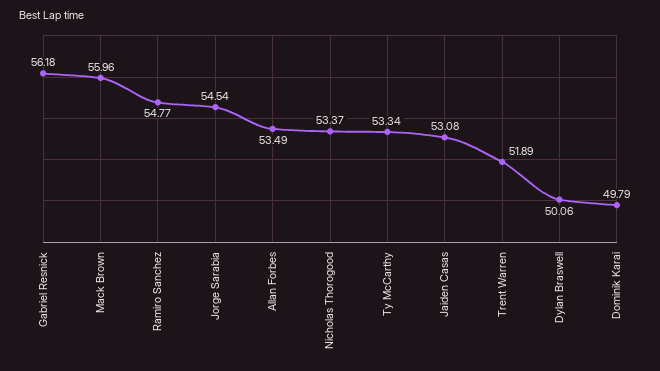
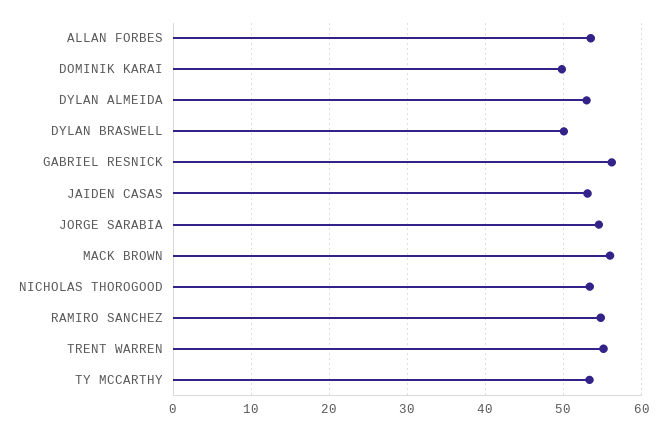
  {
    "Gabriel Resnick": 56.18,
    "Mack Brown": 55.96,
    "Ramiro Sanchez": 54.77,
    "Jorge Sarabia": 54.54,
    "Allan Forbes": 53.49,
    "Nicholas Thorogood": 53.37,
    "Ty McCarthy": 53.34,
    "Jaiden Casas": 53.08,
-   "Trent Warren": 51.89,
+   "Trent Warren": 55,
    "Dylan Braswell": 50.06,
-   "Dominik Karai": 49.79
+   "Dominik Karai": 49.79,
+   "DYLAN ALMEIDA": 53
  }

